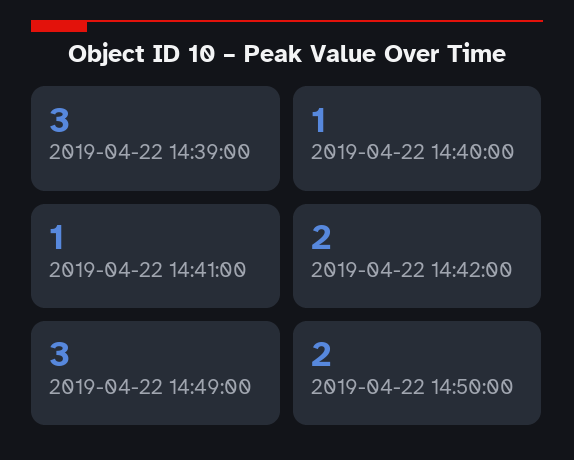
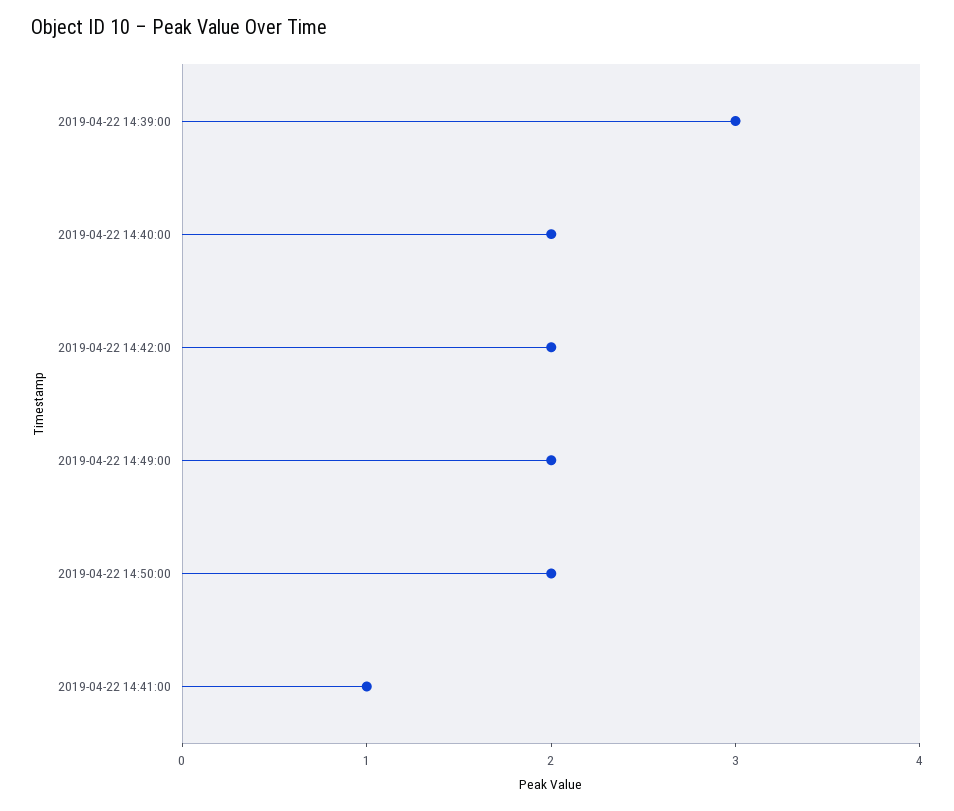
  {
    "2019-04-22 14:39:00": 3,
-   "2019-04-22 14:40:00": 1,
+   "2019-04-22 14:40:00": 2,
    "2019-04-22 14:41:00": 1,
    "2019-04-22 14:42:00": 2,
-   "2019-04-22 14:49:00": 3,
+   "2019-04-22 14:49:00": 2,
    "2019-04-22 14:50:00": 2
  }

